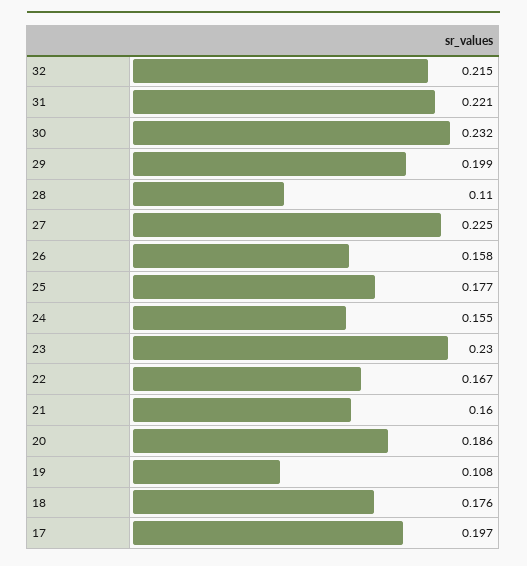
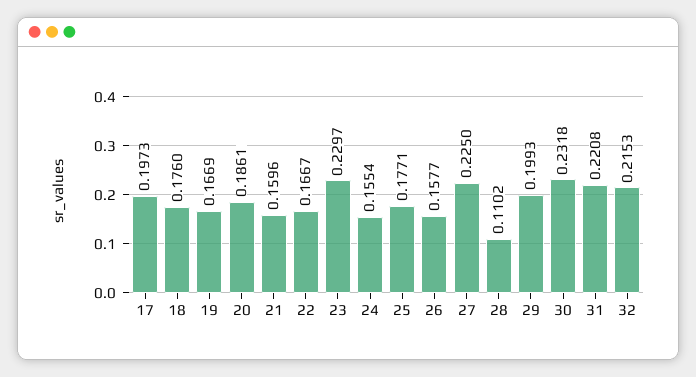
  {
    "32": 0.2153,
    "31": 0.2208,
    "30": 0.2318,
    "29": 0.1993,
    "28": 0.1102,
    "27": 0.225,
    "26": 0.1577,
    "25": 0.1771,
    "24": 0.1554,
    "23": 0.2297,
    "22": 0.1667,
    "21": 0.1596,
    "20": 0.1861,
-   "19": 0.108,
+   "19": 0.1669,
    "18": 0.176,
    "17": 0.1973
  }

